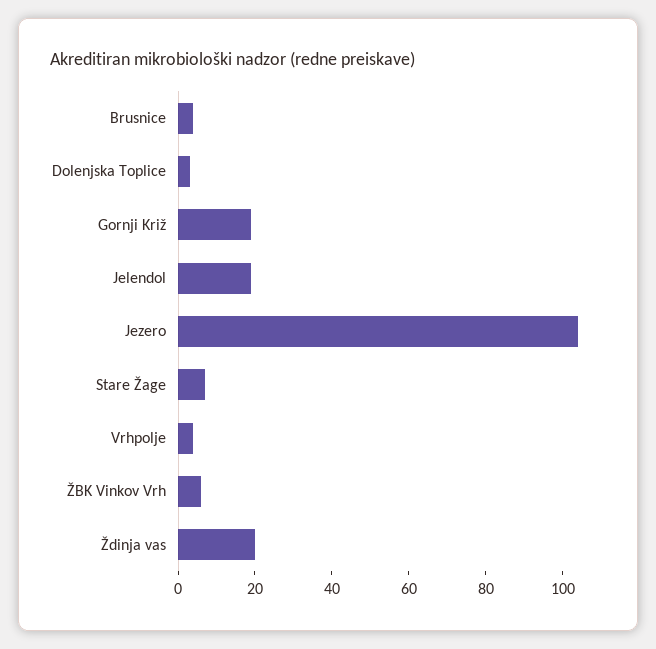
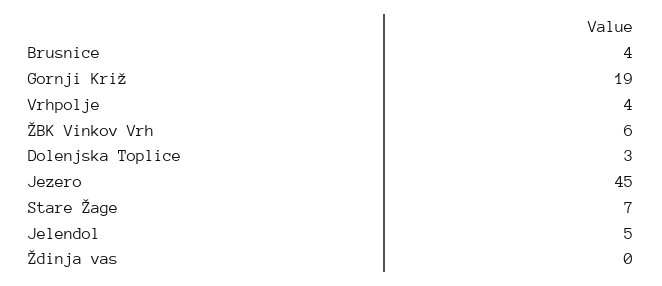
  {
    "Brusnice": 4,
    "Dolenjska Toplice": 3,
    "Gornji Križ": 19,
-   "Jelendol": 20,
+   "Jelendol": 5,
-   "Jezero": 105,
+   "Jezero": 45,
    "Stare Žage": 7,
    "Vrhpolje": 4,
    "ŽBK Vinkov Vrh": 6,
-   "Ždinja vas": 20
+   "Ždinja vas": 0
  }

